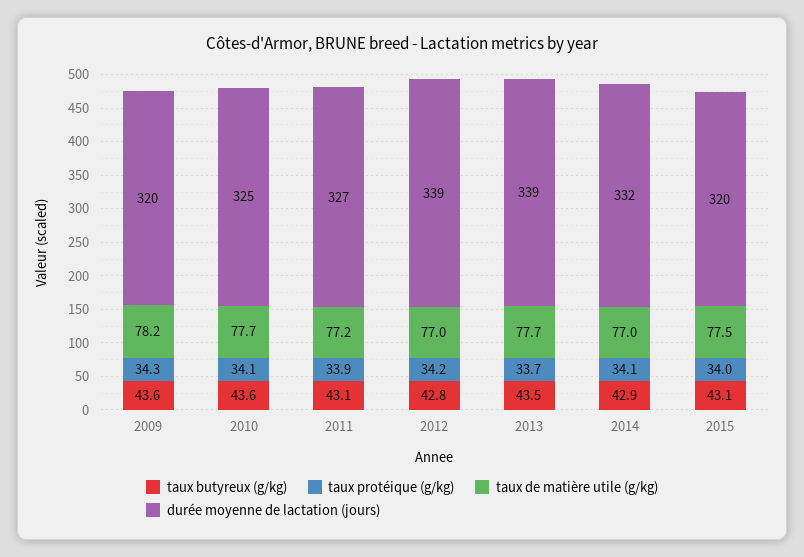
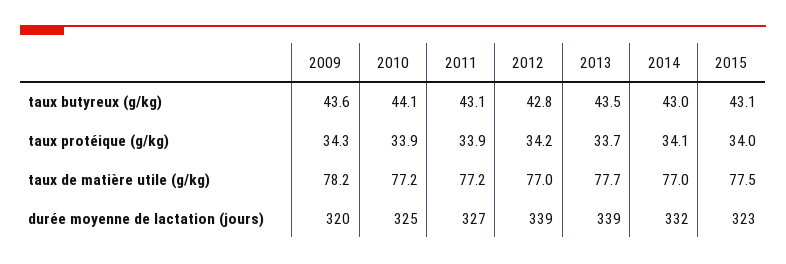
  {
    "taux butyreux (g/kg)": {
      "2009": 43.6,
-     "2010": 43.6,
+     "2010": 44.1,
      "2011": 43.1,
      "2012": 42.8,
      "2013": 43.5,
-     "2014": 42.9,
+     "2014": 43,
      "2015": 43.1
    },
    "taux protéique (g/kg)": {
      "2009": 34.3,
-     "2010": 34.1,
+     "2010": 33.9,
      "2011": 33.9,
      "2012": 34.2,
      "2013": 33.7,
      "2014": 34.1,
      "2015": 34
    },
    "taux de matière utile (g/kg)": {
      "2009": 78.2,
-     "2010": 77.7,
+     "2010": 77.2,
      "2011": 77.2,
      "2012": 77,
      "2013": 77.7,
      "2014": 77,
      "2015": 77.5
    },
    "durée moyenne de lactation (jours)": {
      "2009": 320,
      "2010": 325,
      "2011": 327,
      "2012": 339,
      "2013": 339,
      "2014": 332,
-     "2015": 320
+     "2015": 323
    }
  }

